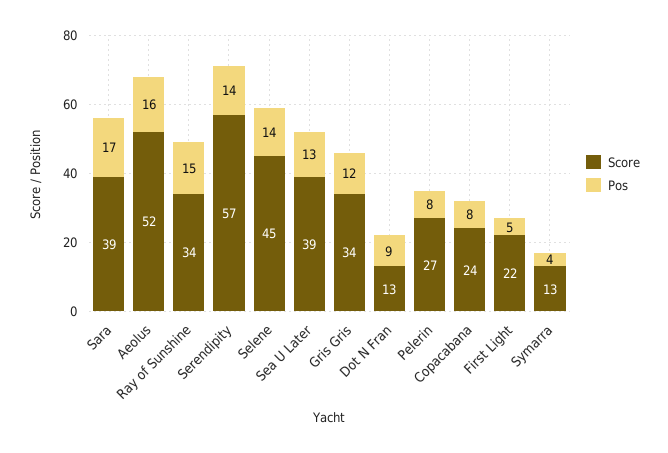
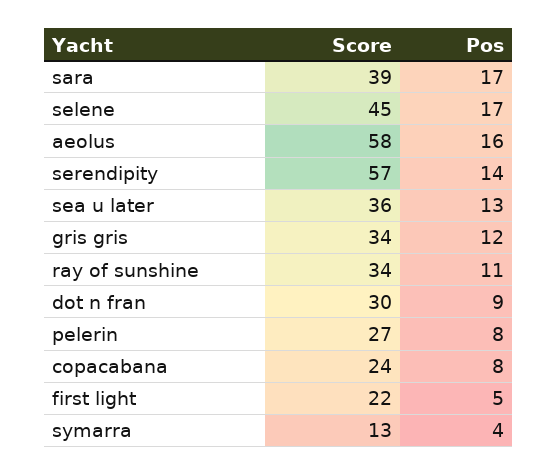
  {
    "Score": {
      "Sara": 39,
-     "Aeolus": 52,
+     "Aeolus": 58,
      "Ray of Sunshine": 34,
      "Serendipity": 57,
      "Selene": 45,
-     "Sea U Later": 39,
+     "Sea U Later": 36,
      "Gris Gris": 34,
-     "Dot N Fran": 13,
+     "Dot N Fran": 30,
      "Pelerin": 27,
      "Copacabana": 24,
      "First Light": 22,
      "Symarra": 13
    },
    "Pos": {
      "Sara": 17,
      "Aeolus": 16,
-     "Ray of Sunshine": 15,
+     "Ray of Sunshine": 11,
      "Serendipity": 14,
-     "Selene": 14,
+     "Selene": 17,
      "Sea U Later": 13,
      "Gris Gris": 12,
      "Dot N Fran": 9,
      "Pelerin": 8,
      "Copacabana": 8,
      "First Light": 5,
      "Symarra": 4
    }
  }

